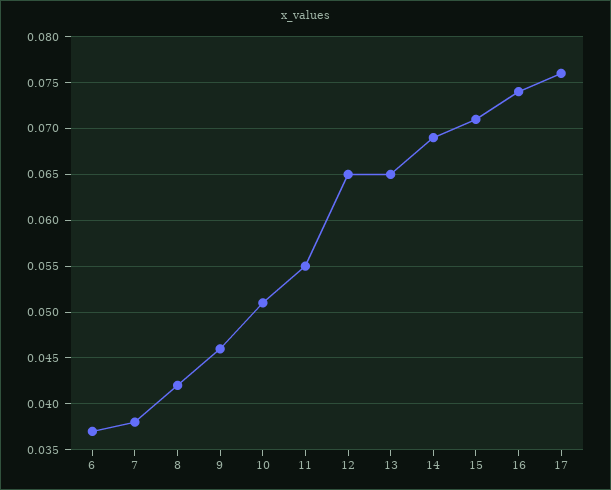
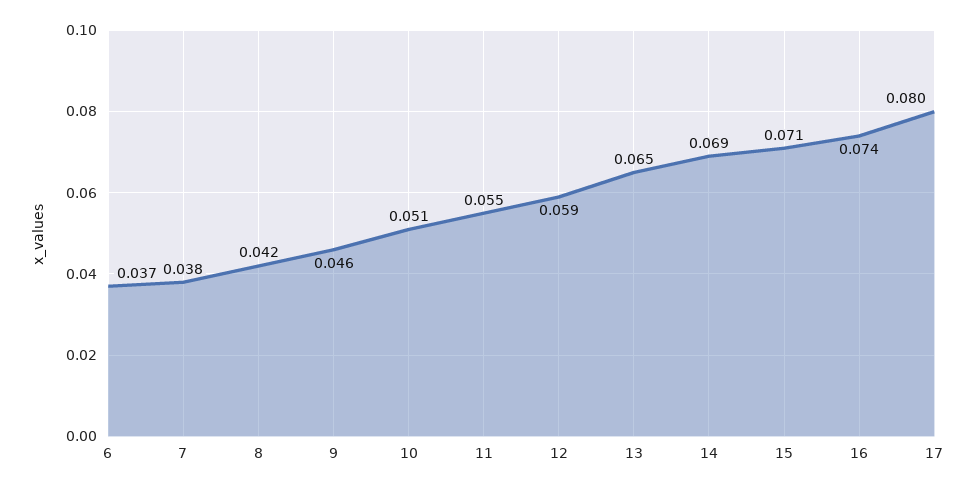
  {
    "6": 0.037,
    "7": 0.038,
    "8": 0.042,
    "9": 0.046,
    "10": 0.051,
    "11": 0.055,
-   "12": 0.065,
+   "12": 0.059,
    "13": 0.065,
    "14": 0.069,
    "15": 0.071,
    "16": 0.074,
-   "17": 0.076
+   "17": 0.08
  }

